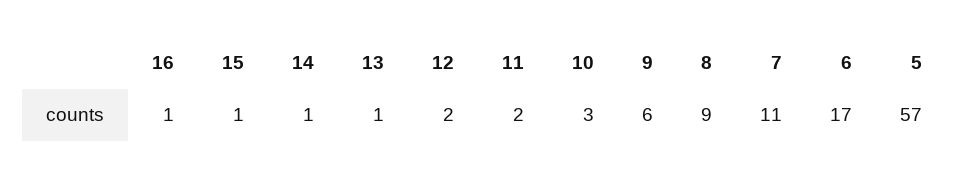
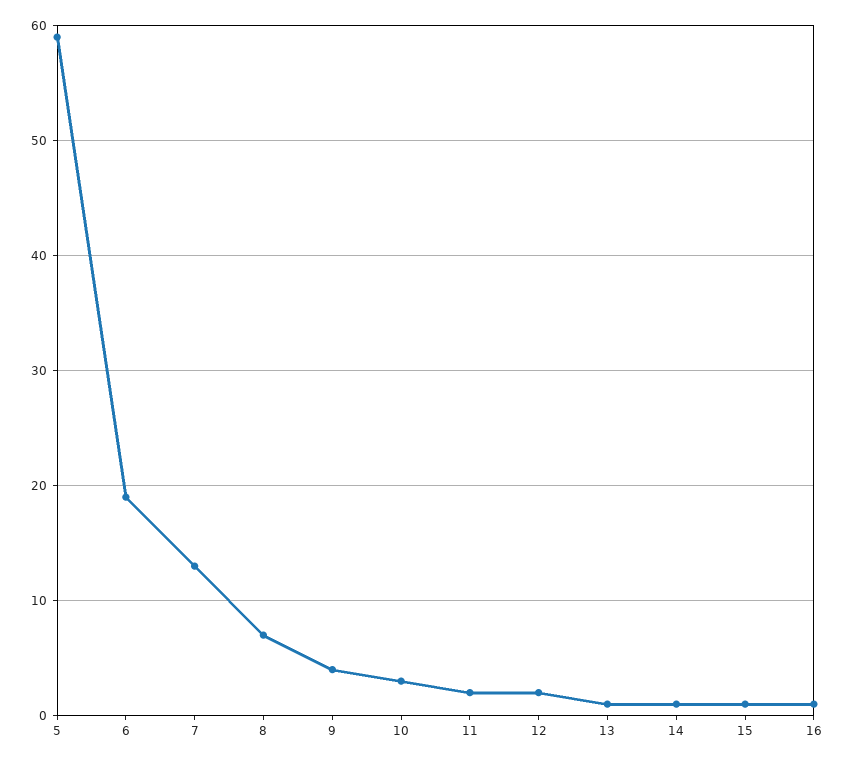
  {
    "16": 1,
    "15": 1,
    "14": 1,
    "13": 1,
    "12": 2,
    "11": 2,
    "10": 3,
-   "9": 6,
+   "9": 4,
-   "8": 9,
+   "8": 7,
-   "7": 11,
+   "7": 13,
-   "6": 17,
+   "6": 19,
-   "5": 57
+   "5": 59
  }

